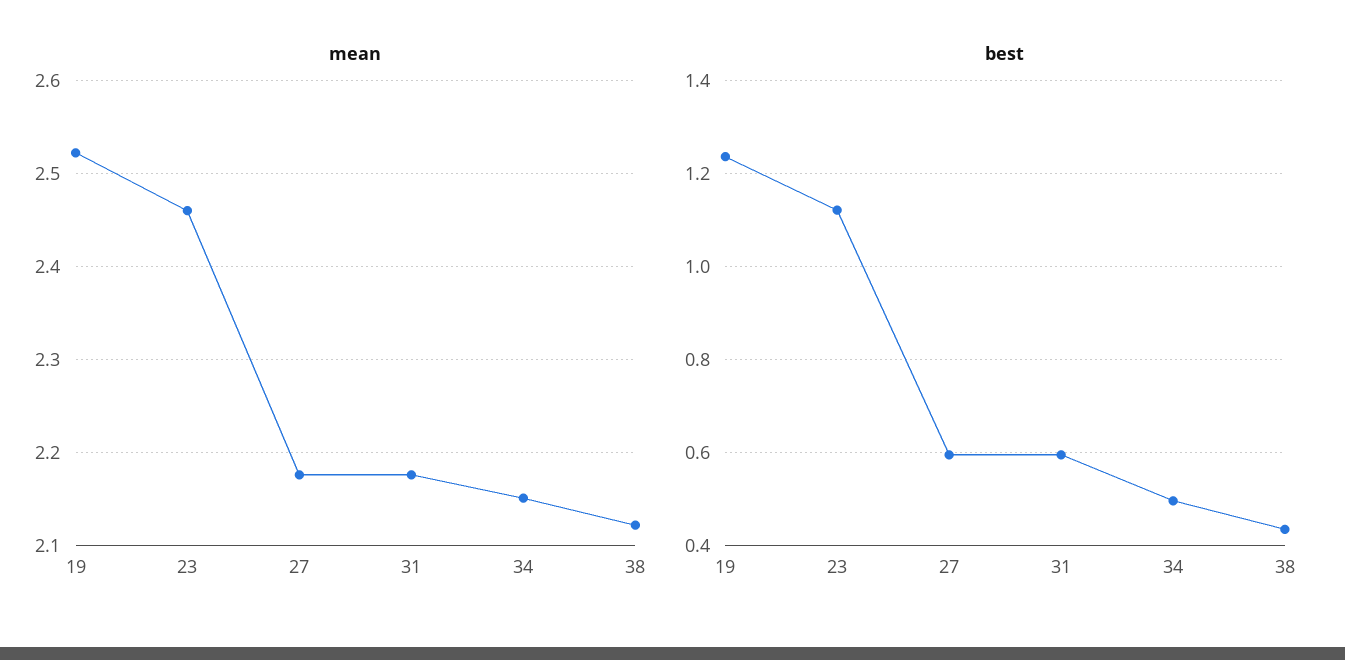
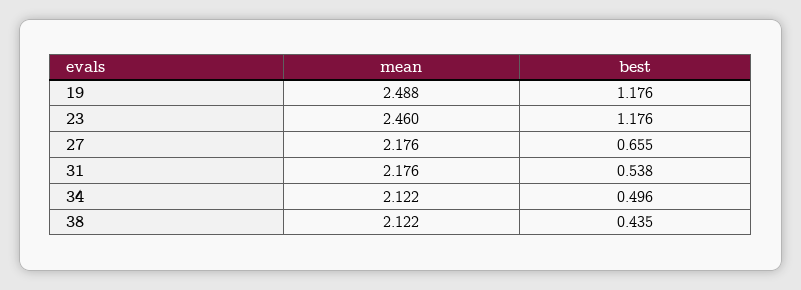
  {
    "mean": {
-     "19": 2.52,
+     "19": 2.488,
      "23": 2.46,
      "27": 2.176,
      "31": 2.176,
-     "34": 2.15,
+     "34": 2.122,
      "38": 2.122
    },
    "best": {
-     "19": 1.24,
+     "19": 1.176,
-     "23": 1.12,
+     "23": 1.176,
-     "27": 0.6,
+     "27": 0.655,
-     "31": 0.6,
+     "31": 0.538,
      "34": 0.496,
      "38": 0.435
    }
  }

